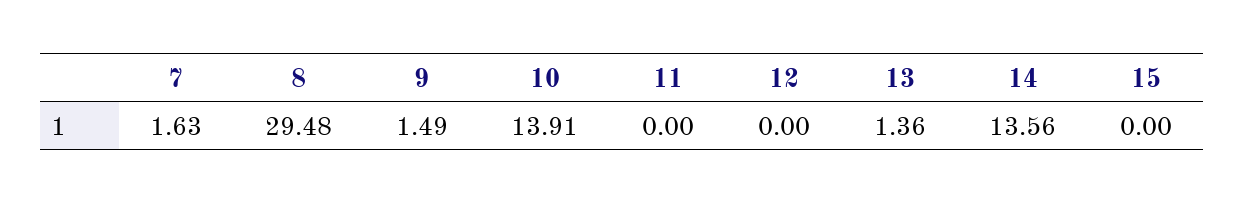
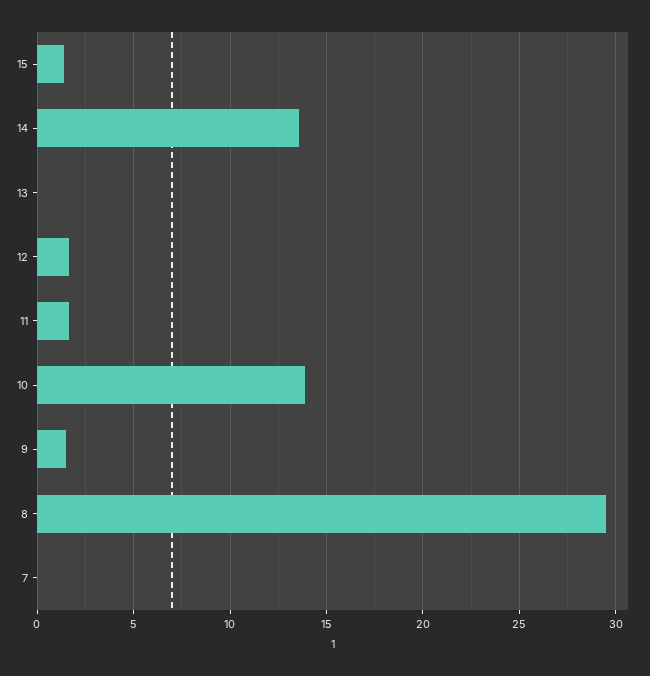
  {
-   "7": 1.63,
+   "7": 0,
    "8": 29.48,
    "9": 1.49,
    "10": 13.91,
-   "11": 0,
+   "11": 1.5,
-   "12": 0,
+   "12": 1.5,
-   "13": 1.36,
+   "13": 0,
    "14": 13.56,
-   "15": 0
+   "15": 1.5
  }

